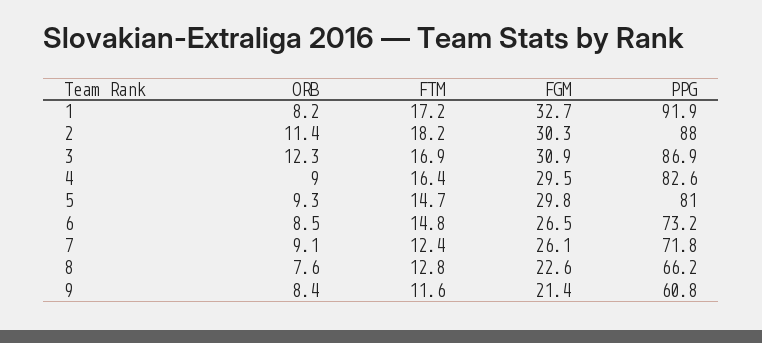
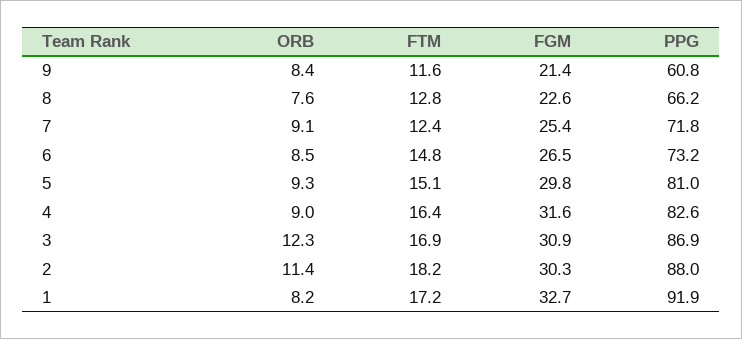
  {
    "ORB": {
      "1": 8.2,
      "2": 11.4,
      "3": 12.3,
      "4": 9,
      "5": 9.3,
      "6": 8.5,
      "7": 9.1,
      "8": 7.6,
      "9": 8.4
    },
    "FTM": {
      "1": 17.2,
      "2": 18.2,
      "3": 16.9,
      "4": 16.4,
-     "5": 14.7,
+     "5": 15.1,
      "6": 14.8,
      "7": 12.4,
      "8": 12.8,
      "9": 11.6
    },
    "FGM": {
      "1": 32.7,
      "2": 30.3,
      "3": 30.9,
-     "4": 29.5,
+     "4": 31.6,
      "5": 29.8,
      "6": 26.5,
-     "7": 26.1,
+     "7": 25.4,
      "8": 22.6,
      "9": 21.4
    },
    "PPG": {
      "1": 91.9,
      "2": 88,
      "3": 86.9,
      "4": 82.6,
      "5": 81,
      "6": 73.2,
      "7": 71.8,
      "8": 66.2,
      "9": 60.8
    }
  }

